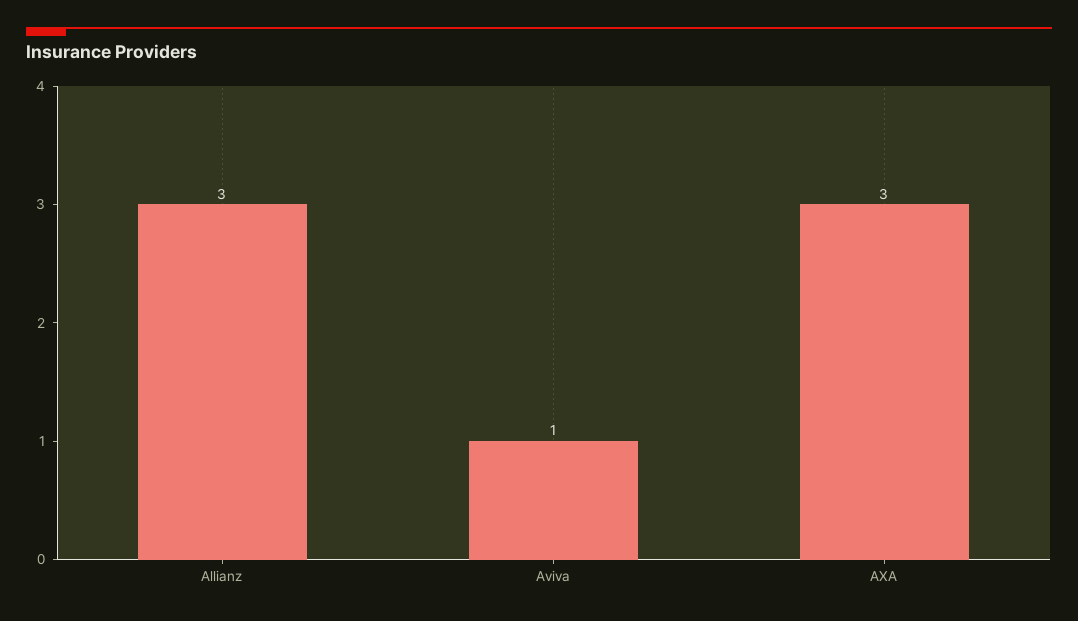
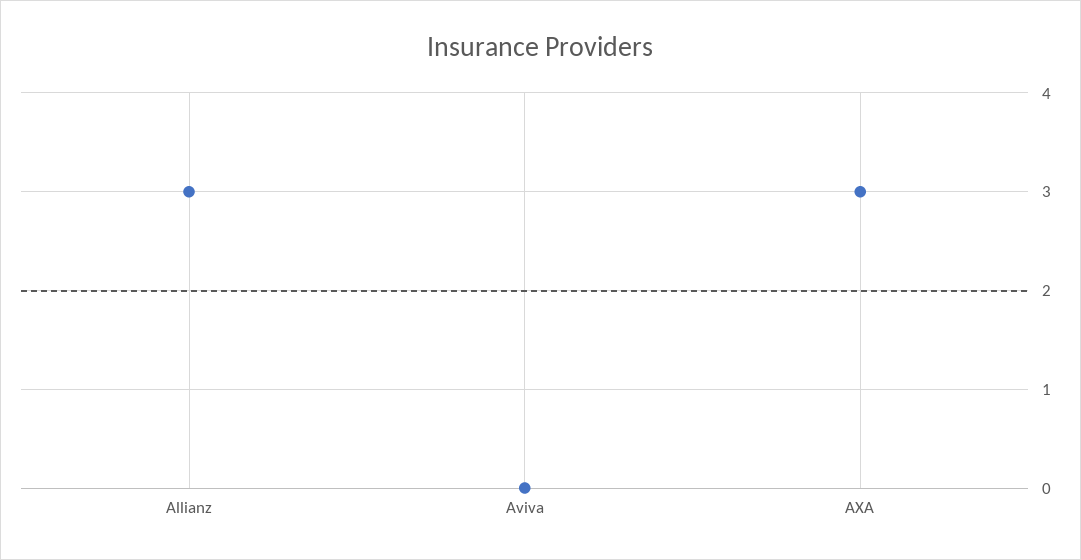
  {
    "Allianz": 3,
-   "Aviva": 1,
+   "Aviva": 0,
    "AXA": 3
  }

